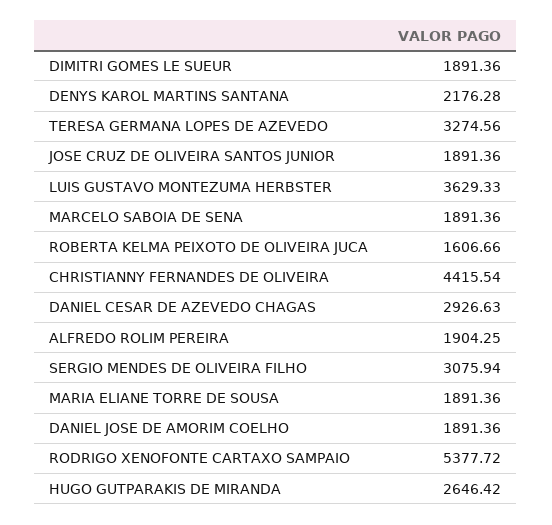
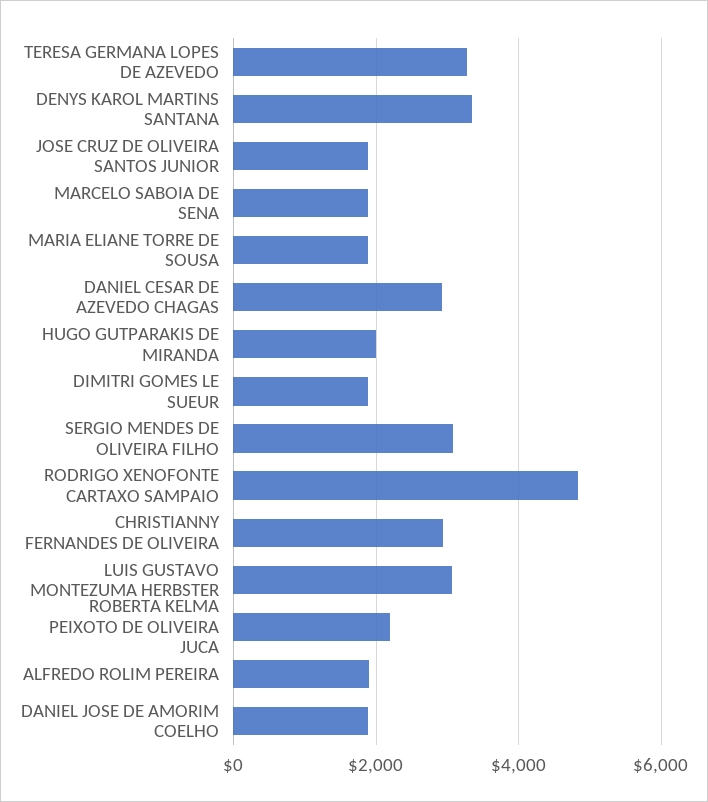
  {
    "DIMITRI GOMES LE SUEUR": 1891.36,
-   "DENYS KAROL MARTINS SANTANA": 2176.28,
+   "DENYS KAROL MARTINS SANTANA": 3400,
    "TERESA GERMANA LOPES DE AZEVEDO": 3274.56,
    "JOSE CRUZ DE OLIVEIRA SANTOS JUNIOR": 1891.36,
-   "LUIS GUSTAVO MONTEZUMA HERBSTER": 3629.33,
+   "LUIS GUSTAVO MONTEZUMA HERBSTER": 3000,
    "MARCELO SABOIA DE SENA": 1891.36,
-   "ROBERTA KELMA PEIXOTO DE OLIVEIRA JUCA": 1606.66,
+   "ROBERTA KELMA PEIXOTO DE OLIVEIRA JUCA": 2200,
-   "CHRISTIANNY FERNANDES DE OLIVEIRA": 4415.54,
+   "CHRISTIANNY FERNANDES DE OLIVEIRA": 3000,
    "DANIEL CESAR DE AZEVEDO CHAGAS": 2926.63,
    "ALFREDO ROLIM PEREIRA": 1904.25,
    "SERGIO MENDES DE OLIVEIRA FILHO": 3075.94,
    "MARIA ELIANE TORRE DE SOUSA": 1891.36,
    "DANIEL JOSE DE AMORIM COELHO": 1891.36,
-   "RODRIGO XENOFONTE CARTAXO SAMPAIO": 5377.72,
+   "RODRIGO XENOFONTE CARTAXO SAMPAIO": 4800,
-   "HUGO GUTPARAKIS DE MIRANDA": 2646.42
+   "HUGO GUTPARAKIS DE MIRANDA": 2000
  }

